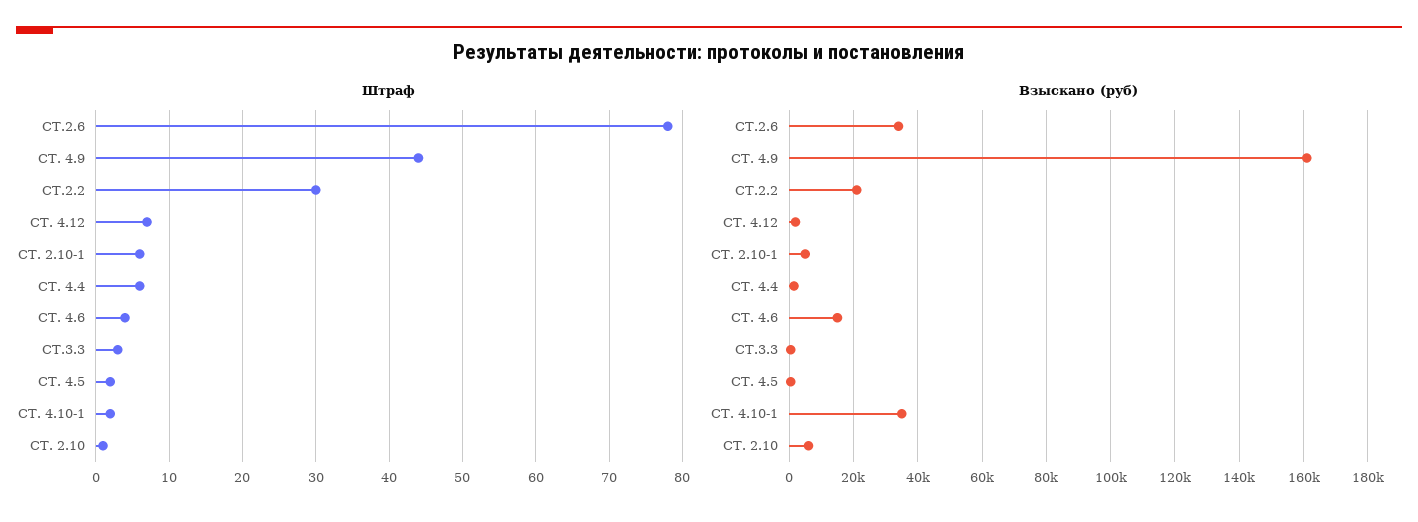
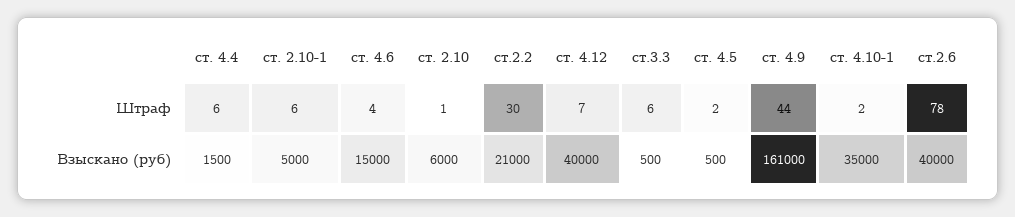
  {
    "Штраф": {
      "СТ.2.6": 78,
      "СТ. 4.9": 44,
      "СТ.2.2": 30,
      "СТ. 4.12": 7,
      "СТ. 2.10-1": 6,
      "СТ. 4.4": 6,
      "СТ. 4.6": 4,
-     "СТ.3.3": 3,
+     "СТ.3.3": 6,
      "СТ. 4.5": 2,
      "СТ. 4.10-1": 2,
      "СТ. 2.10": 1
    },
    "Взыскано (руб)": {
-     "СТ.2.6": 34000,
+     "СТ.2.6": 40000,
      "СТ. 4.9": 161000,
      "СТ.2.2": 21000,
-     "СТ. 4.12": 2000,
+     "СТ. 4.12": 40000,
      "СТ. 2.10-1": 5000,
      "СТ. 4.4": 1500,
      "СТ. 4.6": 15000,
      "СТ.3.3": 500,
      "СТ. 4.5": 500,
      "СТ. 4.10-1": 35000,
      "СТ. 2.10": 6000
    }
  }

